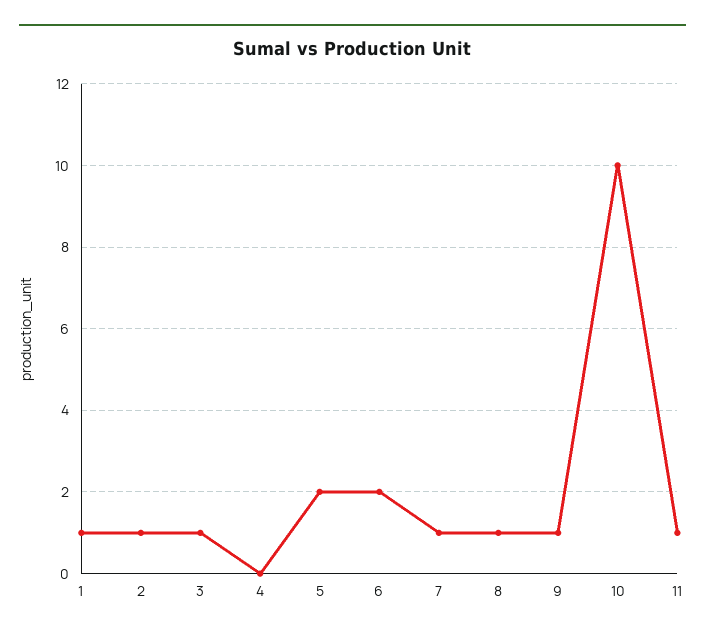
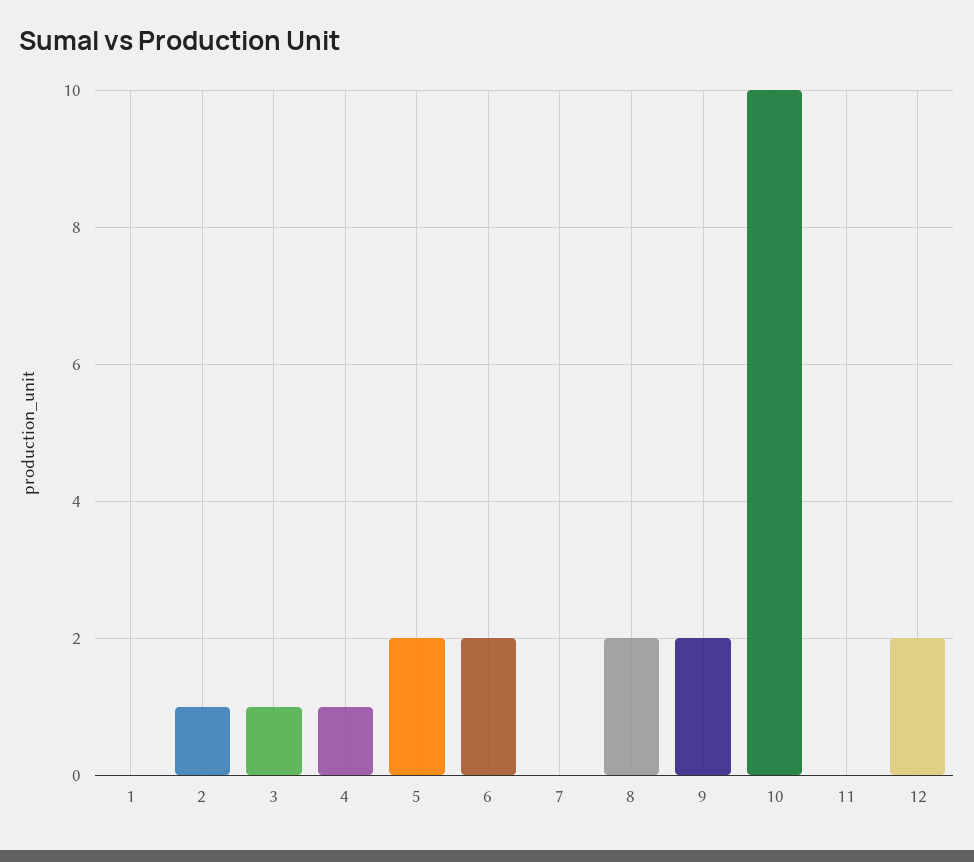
  {
-   "1": 1,
+   "1": 0,
    "2": 1,
    "3": 1,
-   "4": 0,
+   "4": 1,
    "5": 2,
    "6": 2,
-   "7": 1,
+   "7": 0,
-   "8": 1,
+   "8": 2,
-   "9": 1,
+   "9": 2,
    "10": 10,
-   "11": 1
+   "11": 0,
+   "12": 2
  }

